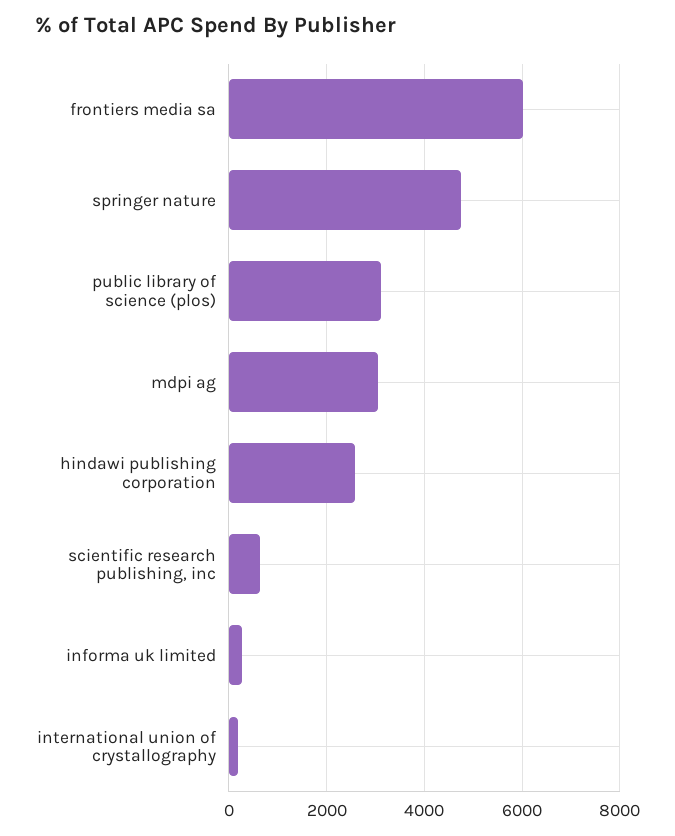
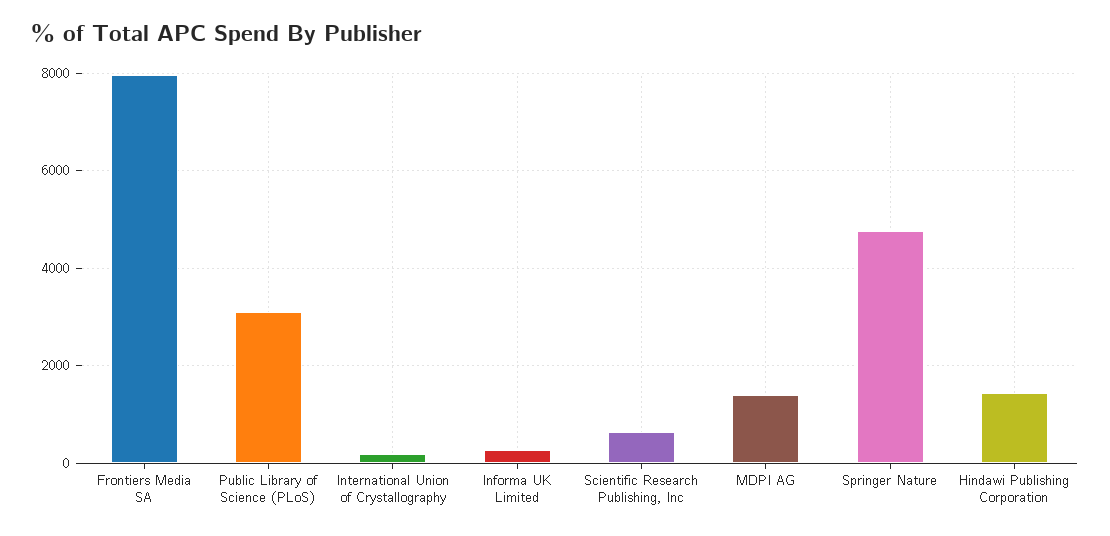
  {
-   "frontiers media sa": 6000,
+   "frontiers media sa": 8000,
    "springer nature": 4800,
    "public library of science (plos)": 3200,
-   "mdpi ag": 3000,
+   "mdpi ag": 1400,
-   "hindawi publishing corporation": 2600,
+   "hindawi publishing corporation": 1400,
    "scientific research publishing, inc": 600,
    "informa uk limited": 200,
    "international union of crystallography": 200
  }

